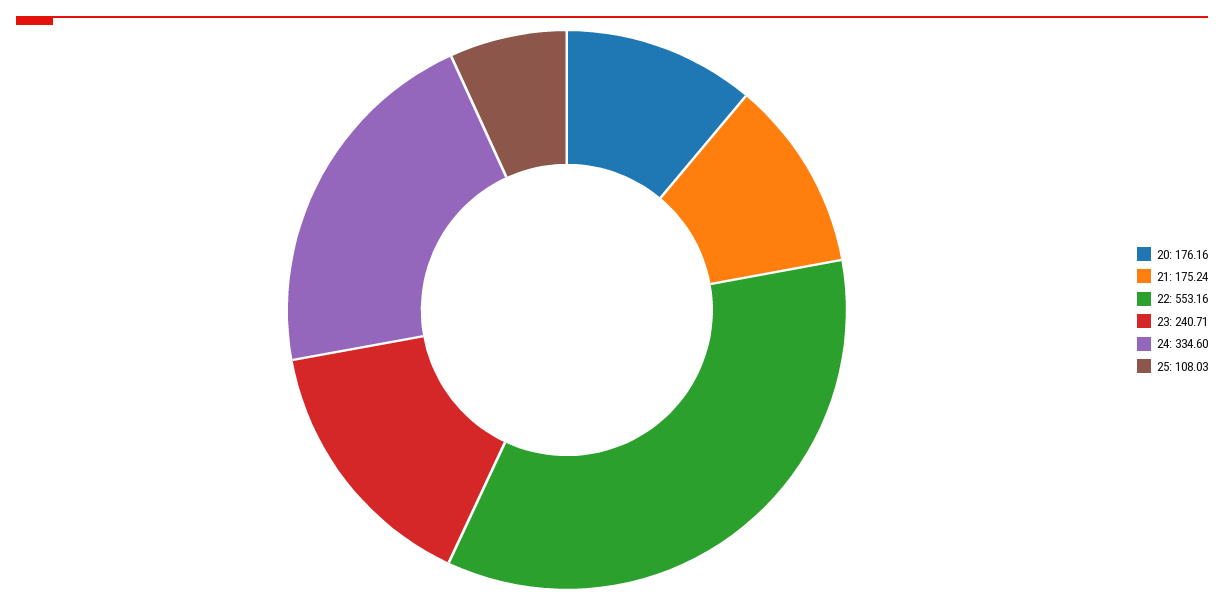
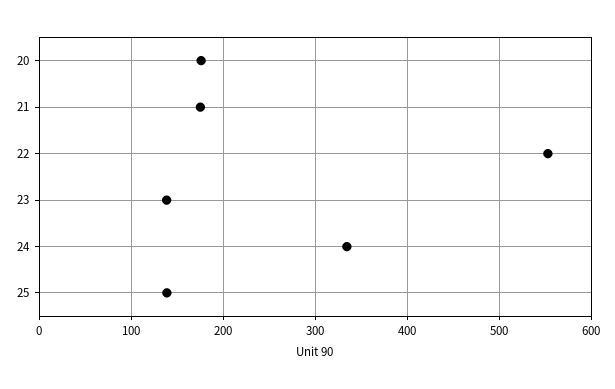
  {
    "20": 176.16,
    "21": 175.24,
    "22": 553.16,
-   "23": 240.71,
+   "23": 140,
    "24": 334.6,
-   "25": 108.03
+   "25": 140
  }

